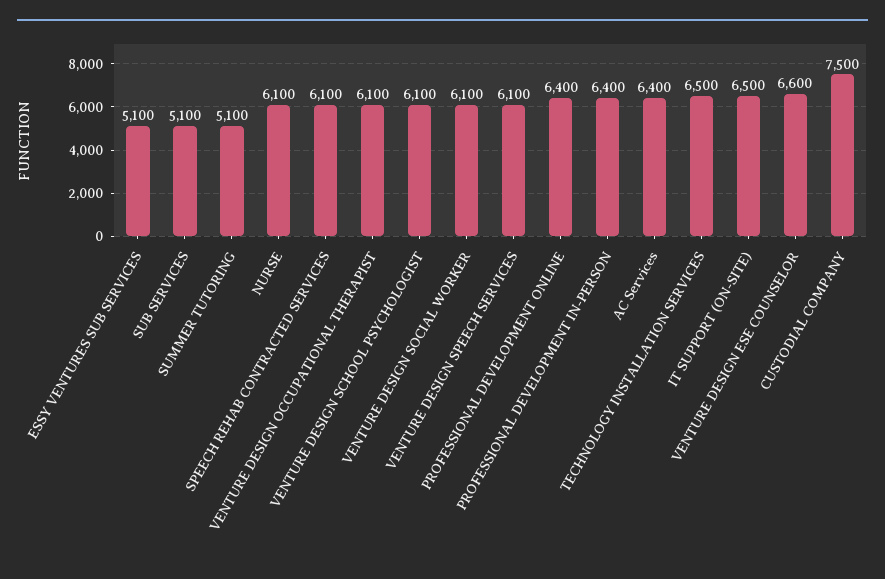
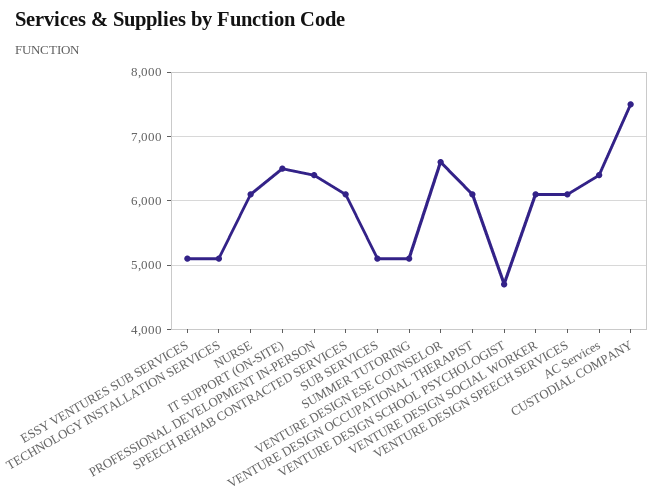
  {
    "ESSY VENTURES SUB SERVICES": 5100,
    "SUB SERVICES": 5100,
    "SUMMER TUTORING": 5100,
    "NURSE": 6100,
    "SPEECH REHAB CONTRACTED SERVICES": 6100,
    "VENTURE DESIGN OCCUPATIONAL THERAPIST": 6100,
-   "VENTURE DESIGN SCHOOL PSYCHOLOGIST": 6100,
+   "VENTURE DESIGN SCHOOL PSYCHOLOGIST": 4700,
    "VENTURE DESIGN SOCIAL WORKER": 6100,
    "VENTURE DESIGN SPEECH SERVICES": 6100,
-   "PROFESSIONAL DEVELOPMENT ONLINE": 6400,
    "PROFESSIONAL DEVELOPMENT IN-PERSON": 6400,
    "AC Services": 6400,
-   "TECHNOLOGY INSTALLATION SERVICES": 6500,
+   "TECHNOLOGY INSTALLATION SERVICES": 5100,
    "IT SUPPORT (ON-SITE)": 6500,
    "VENTURE DESIGN ESE COUNSELOR": 6600,
    "CUSTODIAL COMPANY": 7500
  }

